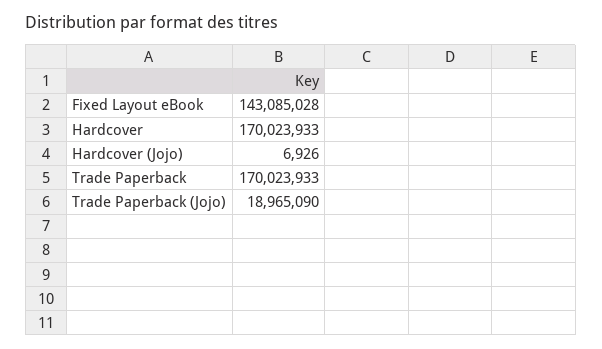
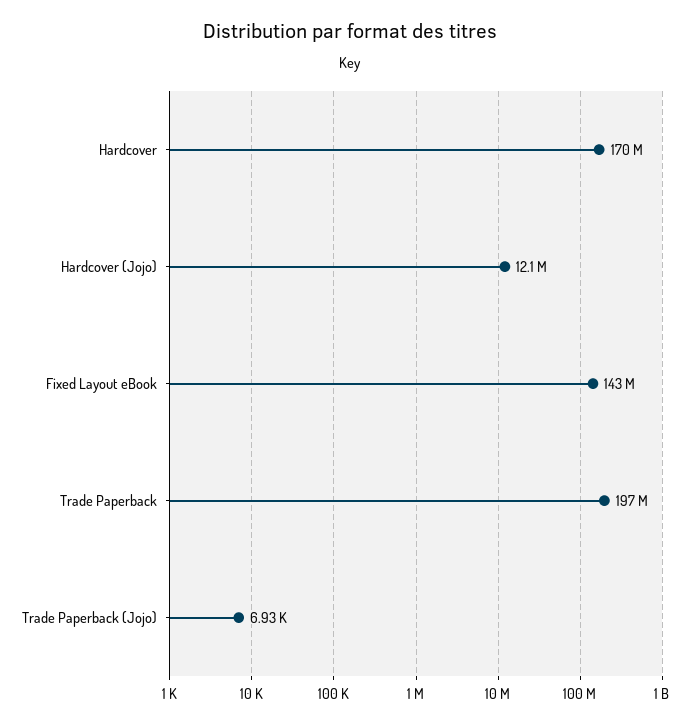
  {
    "Fixed Layout eBook": 143085028,
    "Hardcover": 170023933,
-   "Hardcover (Jojo)": 6926,
+   "Hardcover (Jojo)": 12100000,
-   "Trade Paperback": 170023933,
+   "Trade Paperback": 197000000,
-   "Trade Paperback (Jojo)": 18965090
+   "Trade Paperback (Jojo)": 6930
  }

